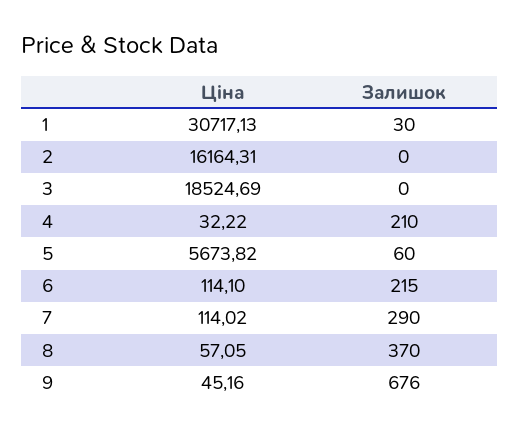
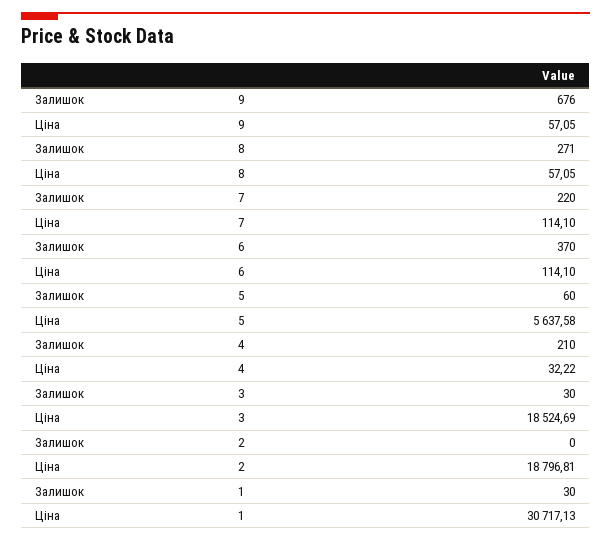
  {
    "Ціна": {
      "1": 30717.13,
-     "2": 16164.31,
+     "2": 18796.81,
      "3": 18524.69,
      "4": 32.22,
-     "5": 5673.82,
+     "5": 5637.58,
      "6": 114.1,
-     "7": 114.02,
+     "7": 114.1,
      "8": 57.05,
-     "9": 45.16
+     "9": 57.05
    },
    "Залишок": {
      "1": 30,
      "2": 0,
-     "3": 0,
+     "3": 30,
      "4": 210,
      "5": 60,
-     "6": 215,
+     "6": 370,
-     "7": 290,
+     "7": 220,
-     "8": 370,
+     "8": 271,
      "9": 676
    }
  }

